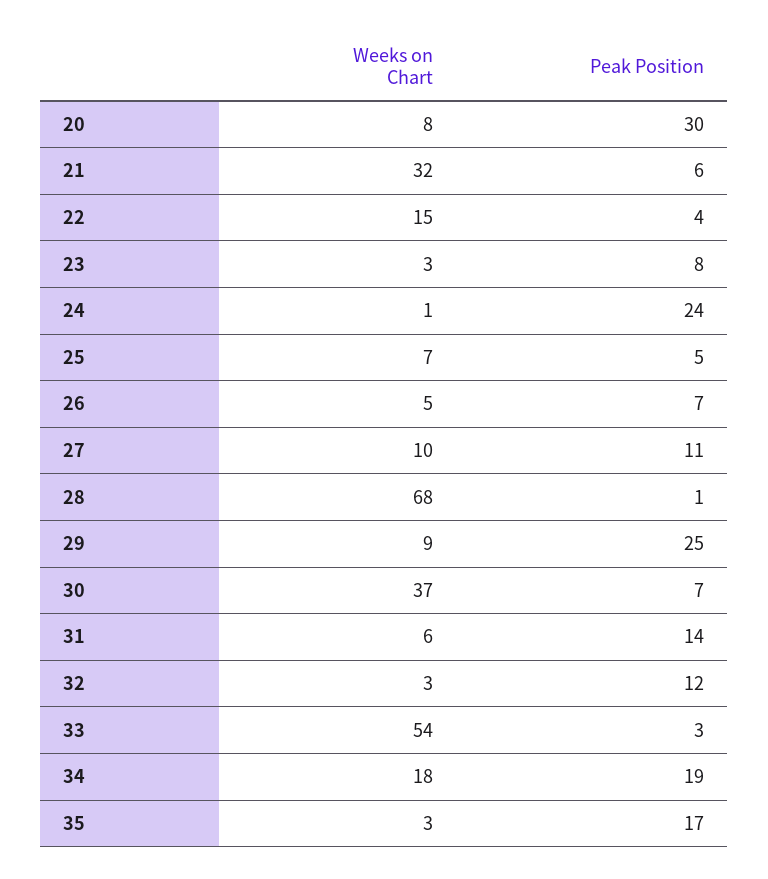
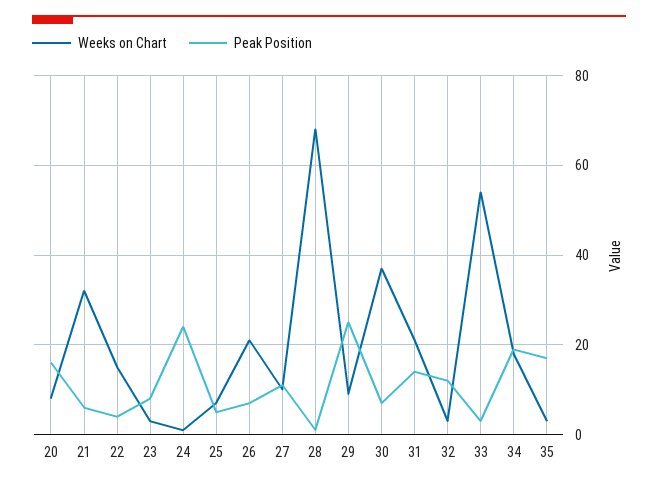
  {
    "Weeks on Chart": {
      "20": 8,
      "21": 32,
      "22": 15,
      "23": 3,
      "24": 1,
      "25": 7,
-     "26": 5,
+     "26": 20,
      "27": 10,
      "28": 68,
      "29": 9,
      "30": 37,
-     "31": 6,
+     "31": 20,
      "32": 3,
      "33": 54,
      "34": 18,
      "35": 3
    },
    "Peak Position": {
-     "20": 30,
+     "20": 15,
      "21": 6,
      "22": 4,
      "23": 8,
      "24": 24,
      "25": 5,
      "26": 7,
      "27": 11,
      "28": 1,
      "29": 25,
      "30": 7,
      "31": 14,
      "32": 12,
      "33": 3,
      "34": 19,
      "35": 17
    }
  }

